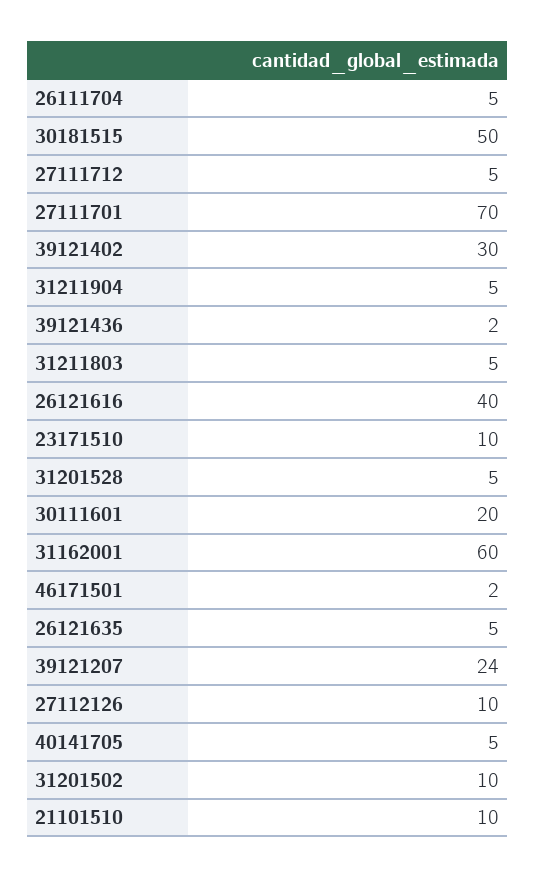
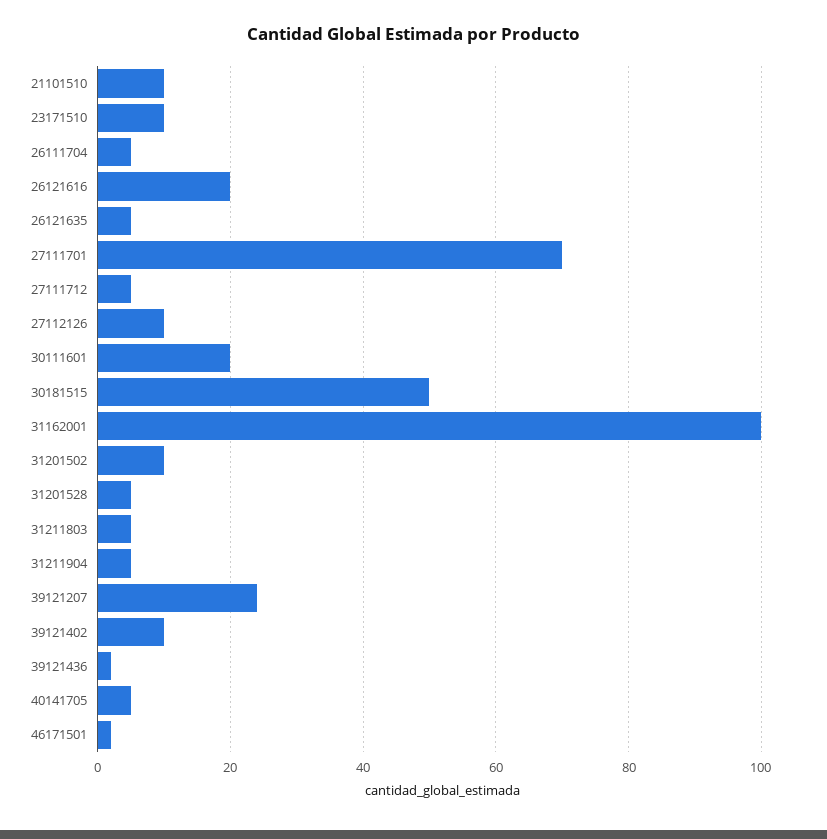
  {
    "26111704": 5,
    "30181515": 50,
    "27111712": 5,
    "27111701": 70,
-   "39121402": 30,
+   "39121402": 10,
    "31211904": 5,
    "39121436": 2,
    "31211803": 5,
-   "26121616": 40,
+   "26121616": 20,
    "23171510": 10,
    "31201528": 5,
    "30111601": 20,
-   "31162001": 60,
+   "31162001": 100,
    "46171501": 2,
    "26121635": 5,
    "39121207": 24,
    "27112126": 10,
    "40141705": 5,
    "31201502": 10,
    "21101510": 10
  }

